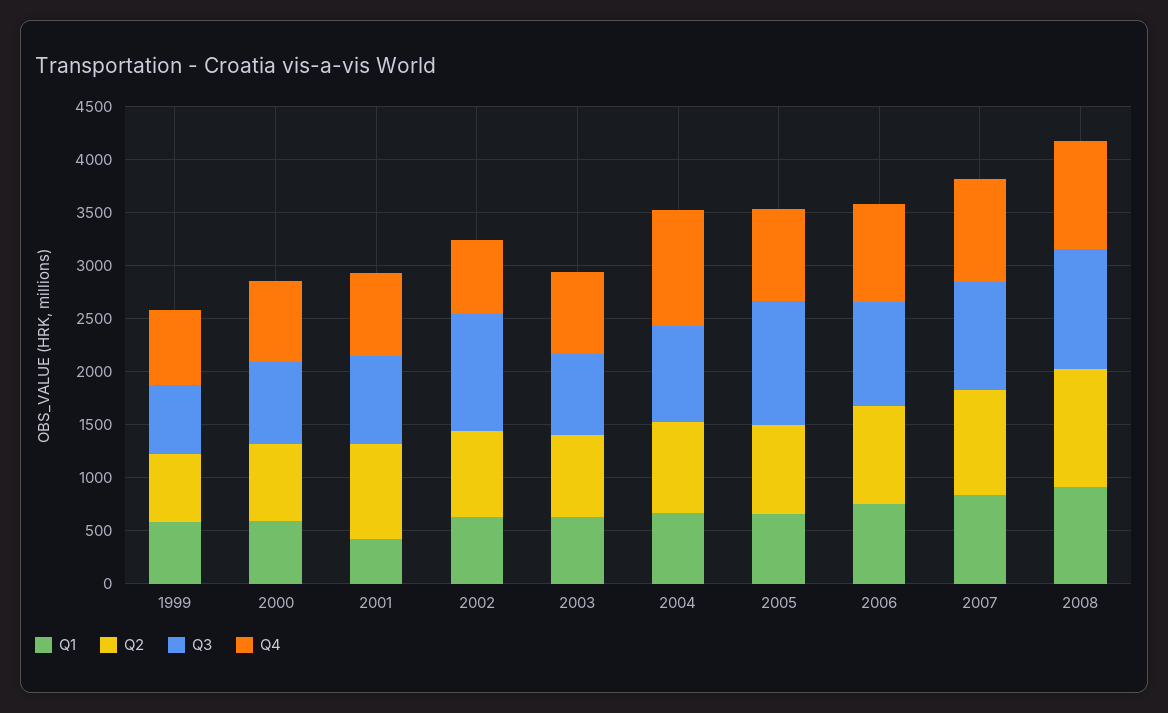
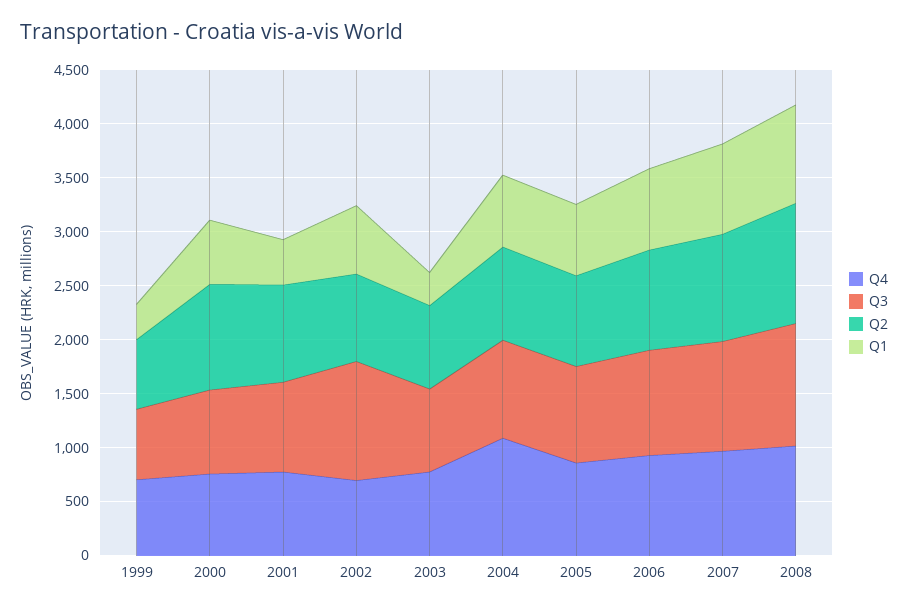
  {
    "Q1": {
-     "1999": 600,
+     "1999": 300,
      "2000": 600,
      "2001": 400,
      "2002": 600,
-     "2003": 600,
+     "2003": 300,
      "2004": 700,
      "2005": 700,
      "2006": 800,
      "2007": 800,
      "2008": 900
    },
    "Q2": {
      "1999": 600,
-     "2000": 700,
+     "2000": 1000,
      "2001": 900,
      "2002": 800,
      "2003": 800,
      "2004": 900,
      "2005": 800,
      "2006": 900,
      "2007": 1000,
      "2008": 1100
    },
    "Q3": {
      "1999": 700,
      "2000": 800,
      "2001": 800,
      "2002": 1100,
      "2003": 800,
      "2004": 900,
-     "2005": 1200,
+     "2005": 900,
      "2006": 1000,
      "2007": 1000,
      "2008": 1100
    },
    "Q4": {
      "1999": 700,
      "2000": 800,
      "2001": 800,
      "2002": 700,
      "2003": 800,
      "2004": 1100,
      "2005": 900,
      "2006": 900,
      "2007": 1000,
      "2008": 1000
    }
  }

